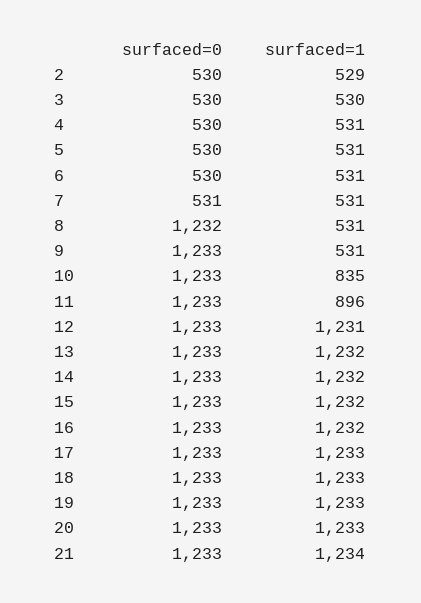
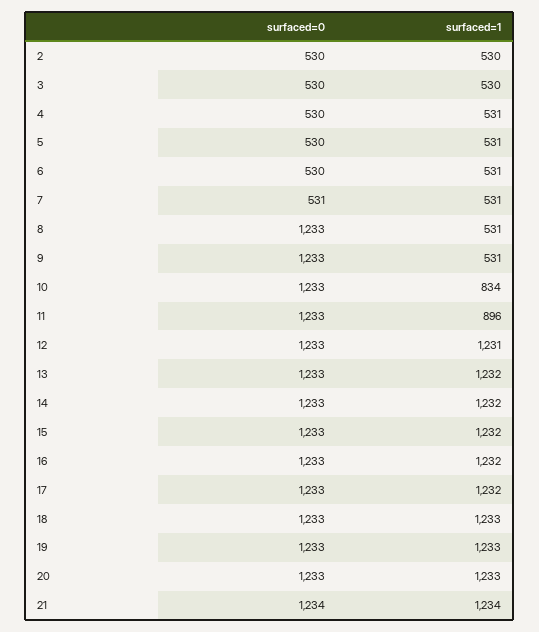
  {
    "surfaced=0": {
      "2": 530,
      "3": 530,
      "4": 530,
      "5": 530,
      "6": 530,
      "7": 531,
-     "8": 1232,
+     "8": 1233,
      "9": 1233,
      "10": 1233,
      "11": 1233,
      "12": 1233,
      "13": 1233,
      "14": 1233,
      "15": 1233,
      "16": 1233,
      "17": 1233,
      "18": 1233,
      "19": 1233,
      "20": 1233,
-     "21": 1233
+     "21": 1234
    },
    "surfaced=1": {
-     "2": 529,
+     "2": 530,
      "3": 530,
      "4": 531,
      "5": 531,
      "6": 531,
      "7": 531,
      "8": 531,
      "9": 531,
-     "10": 835,
+     "10": 834,
      "11": 896,
      "12": 1231,
      "13": 1232,
      "14": 1232,
      "15": 1232,
      "16": 1232,
-     "17": 1233,
+     "17": 1232,
      "18": 1233,
      "19": 1233,
      "20": 1233,
      "21": 1234
    }
  }

